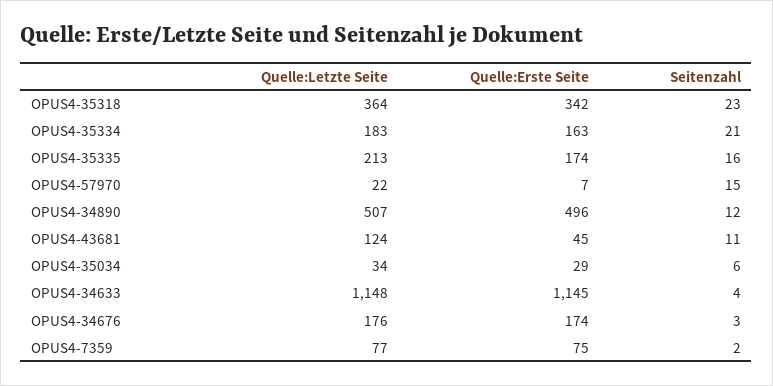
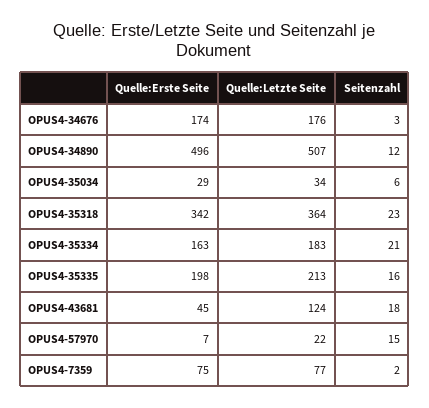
  {
    "Quelle:Letzte Seite": {
      "OPUS4-35318": 364,
      "OPUS4-35334": 183,
      "OPUS4-35335": 213,
      "OPUS4-57970": 22,
      "OPUS4-34890": 507,
      "OPUS4-43681": 124,
      "OPUS4-35034": 34,
-     "OPUS4-34633": 1148,
      "OPUS4-34676": 176,
      "OPUS4-7359": 77
    },
    "Quelle:Erste Seite": {
      "OPUS4-35318": 342,
      "OPUS4-35334": 163,
-     "OPUS4-35335": 174,
+     "OPUS4-35335": 198,
      "OPUS4-57970": 7,
      "OPUS4-34890": 496,
      "OPUS4-43681": 45,
      "OPUS4-35034": 29,
-     "OPUS4-34633": 1145,
      "OPUS4-34676": 174,
      "OPUS4-7359": 75
    },
    "Seitenzahl": {
      "OPUS4-35318": 23,
      "OPUS4-35334": 21,
      "OPUS4-35335": 16,
      "OPUS4-57970": 15,
      "OPUS4-34890": 12,
-     "OPUS4-43681": 11,
+     "OPUS4-43681": 18,
      "OPUS4-35034": 6,
-     "OPUS4-34633": 4,
      "OPUS4-34676": 3,
      "OPUS4-7359": 2
    }
  }

